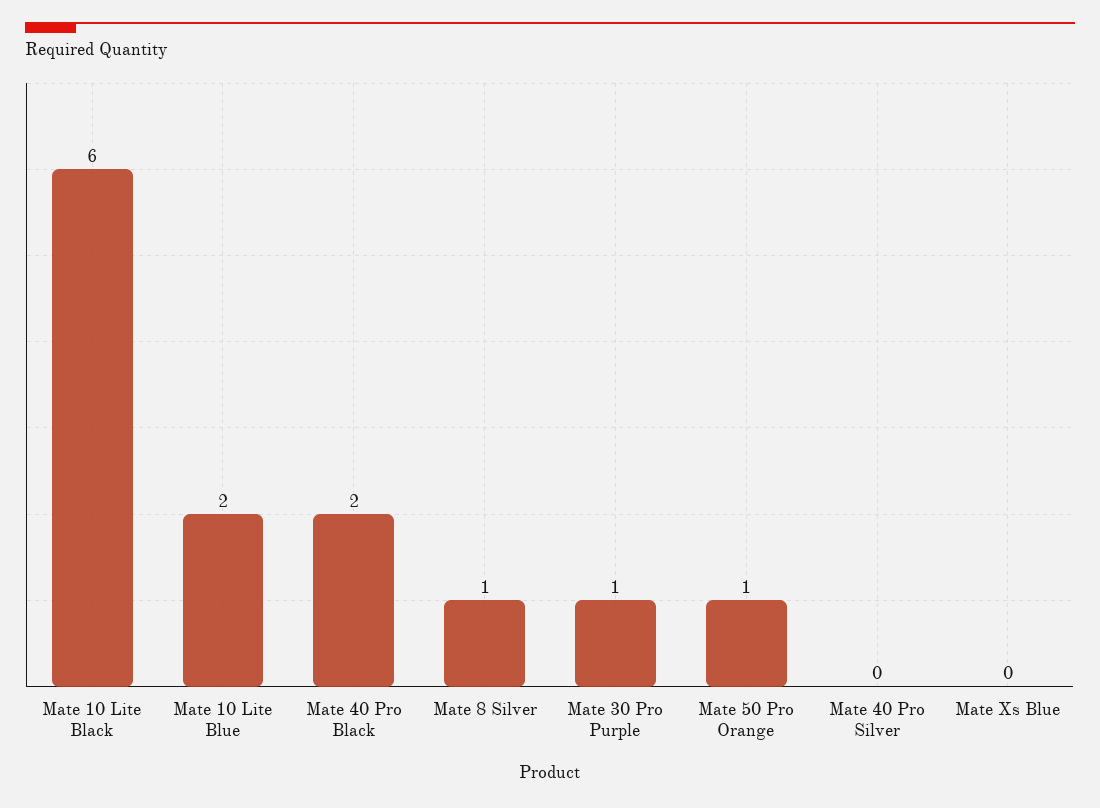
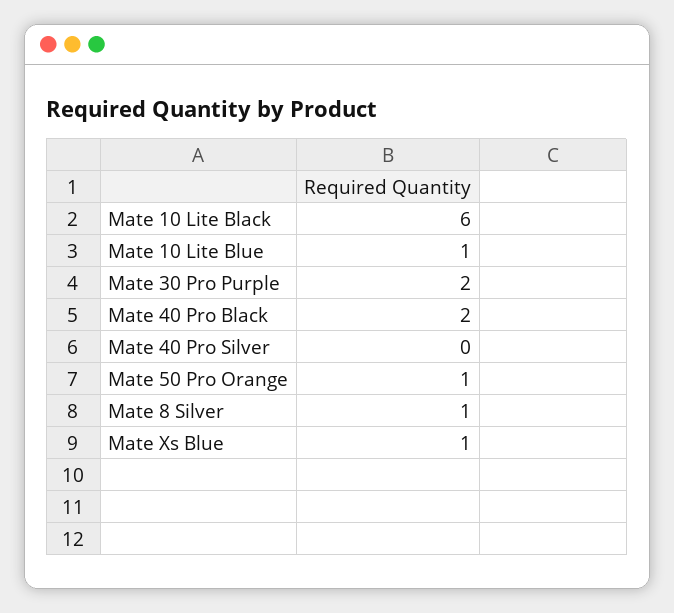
  {
    "Mate 10 Lite Black": 6,
-   "Mate 10 Lite Blue": 2,
+   "Mate 10 Lite Blue": 1,
    "Mate 40 Pro Black": 2,
    "Mate 8 Silver": 1,
-   "Mate 30 Pro Purple": 1,
+   "Mate 30 Pro Purple": 2,
    "Mate 50 Pro Orange": 1,
    "Mate 40 Pro Silver": 0,
-   "Mate Xs Blue": 0
+   "Mate Xs Blue": 1
  }

